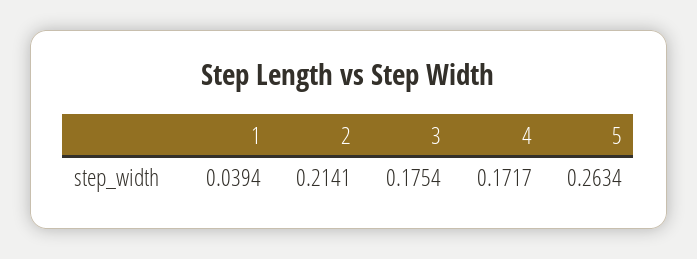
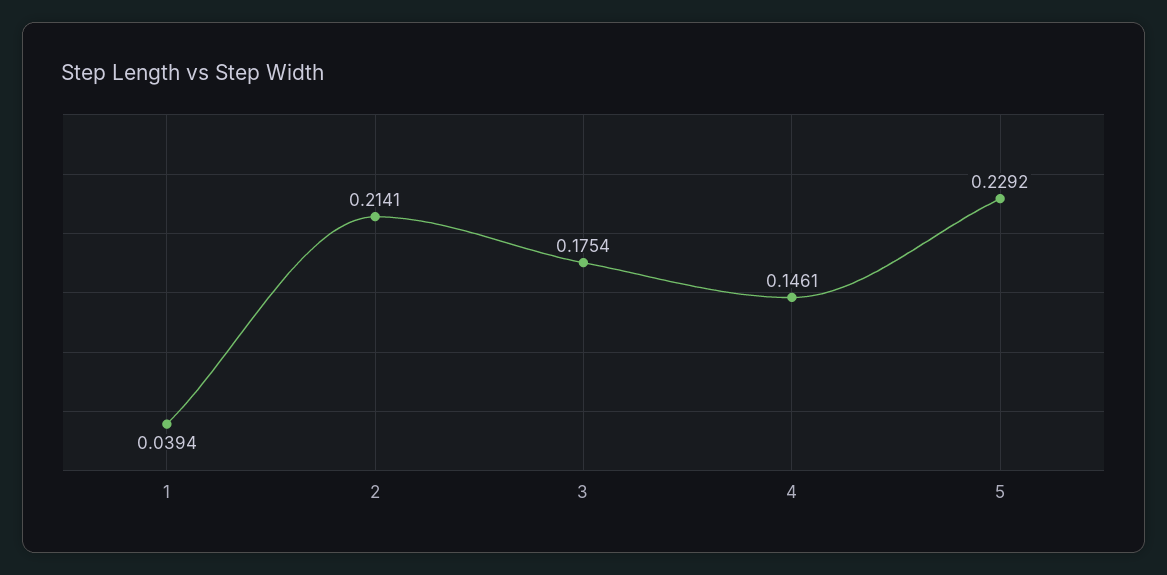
  {
    "1": 0.0394,
    "2": 0.2141,
    "3": 0.1754,
-   "4": 0.1717,
+   "4": 0.1461,
-   "5": 0.2634
+   "5": 0.2292
  }

